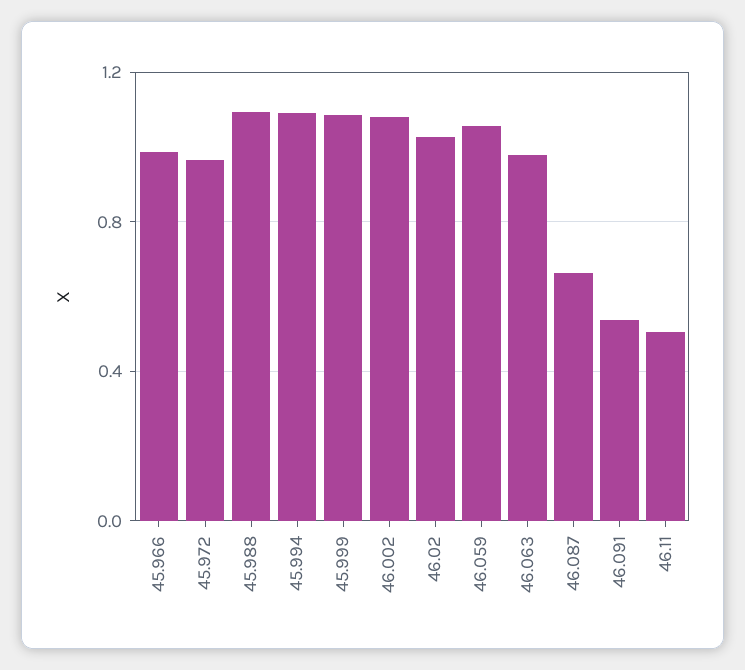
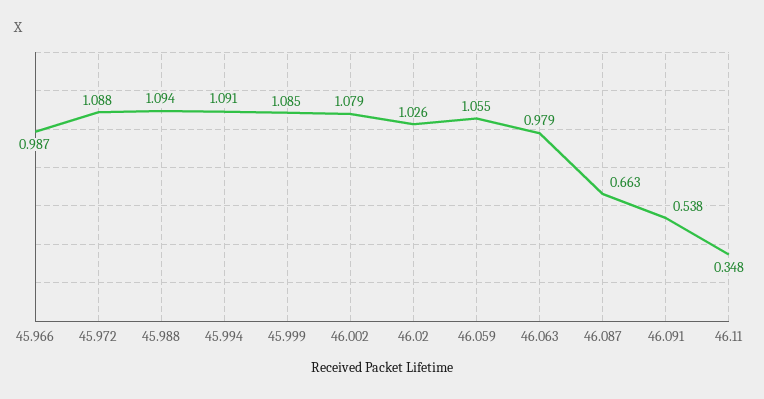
  {
    "45.966": 0.987,
-   "45.972": 0.95,
+   "45.972": 1.088,
    "45.988": 1.094,
    "45.994": 1.091,
    "45.999": 1.085,
    "46.002": 1.079,
    "46.02": 1.026,
    "46.059": 1.055,
    "46.063": 0.979,
    "46.087": 0.663,
    "46.091": 0.538,
-   "46.11": 0.5
+   "46.11": 0.348
  }

